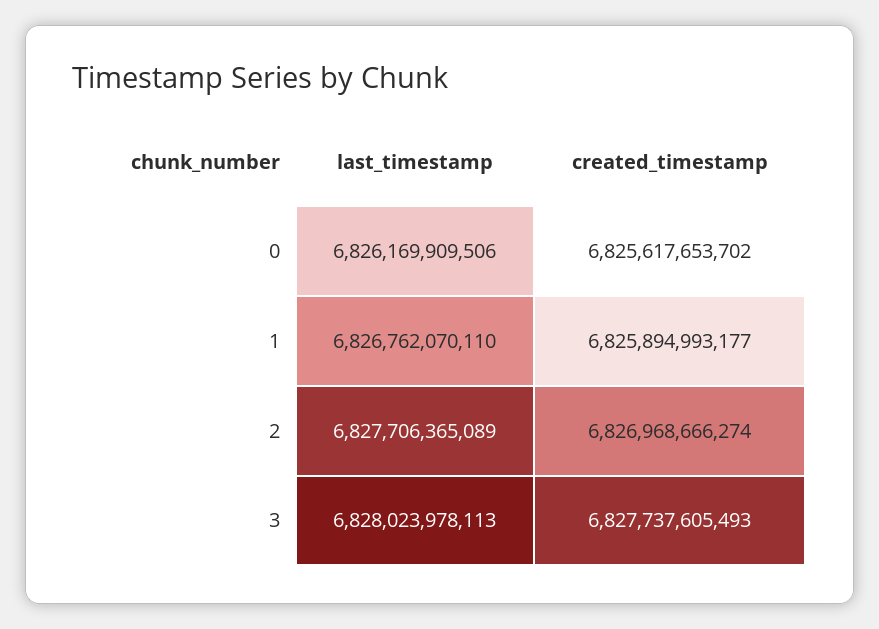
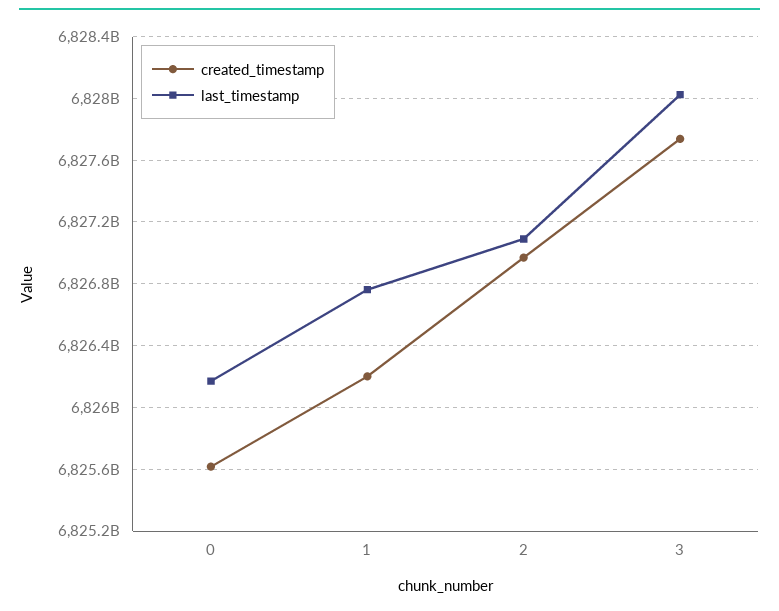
  {
    "last_timestamp": {
      "0": 6826169909506,
      "1": 6826762070110,
-     "2": 6827706365089,
+     "2": 6827100000000,
      "3": 6828023978113
    },
    "created_timestamp": {
      "0": 6825617653702,
-     "1": 6825894993177,
+     "1": 6826200000000,
      "2": 6826968666274,
      "3": 6827737605493
    }
  }

